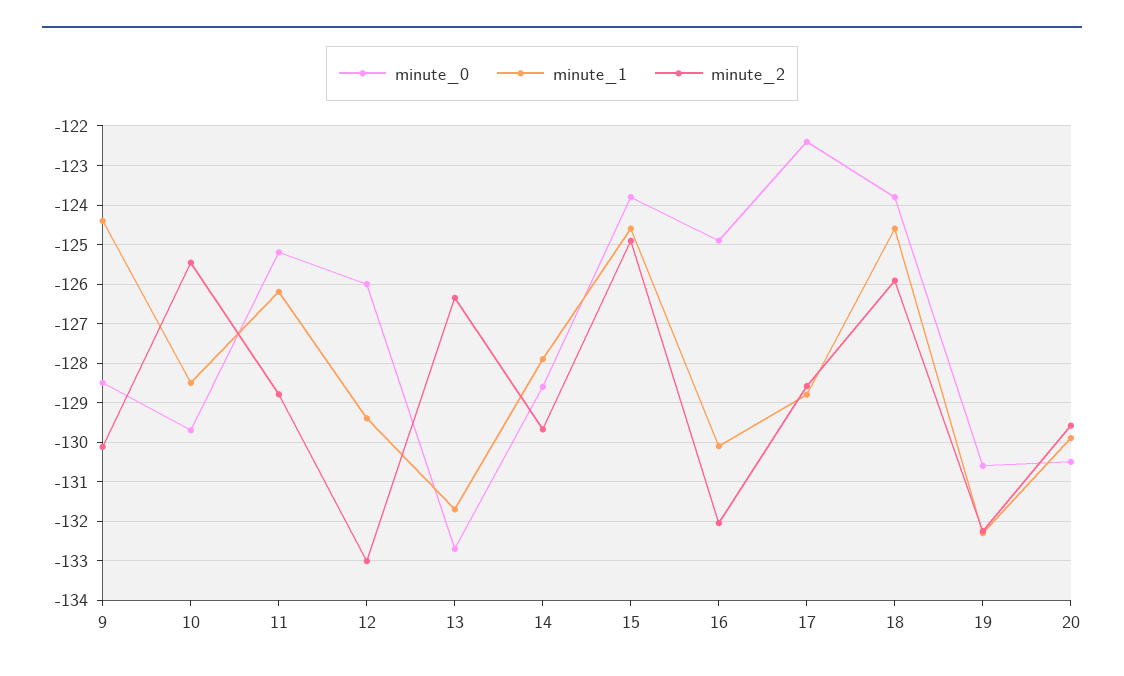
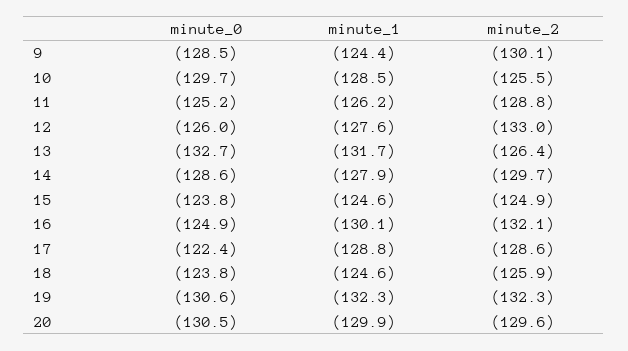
  {
    "minute_0": {
      "9": -128.5,
      "10": -129.7,
      "11": -125.2,
      "12": -126,
      "13": -132.7,
      "14": -128.6,
      "15": -123.8,
      "16": -124.9,
      "17": -122.4,
      "18": -123.8,
      "19": -130.6,
      "20": -130.5
    },
    "minute_1": {
      "9": -124.4,
      "10": -128.5,
      "11": -126.2,
-     "12": -129.4,
+     "12": -127.6,
      "13": -131.7,
      "14": -127.9,
      "15": -124.6,
      "16": -130.1,
      "17": -128.8,
      "18": -124.6,
      "19": -132.3,
      "20": -129.9
    },
    "minute_2": {
      "9": -130.1,
      "10": -125.5,
      "11": -128.8,
      "12": -133,
      "13": -126.4,
      "14": -129.7,
      "15": -124.9,
      "16": -132.1,
      "17": -128.6,
      "18": -125.9,
      "19": -132.3,
      "20": -129.6
    }
  }

